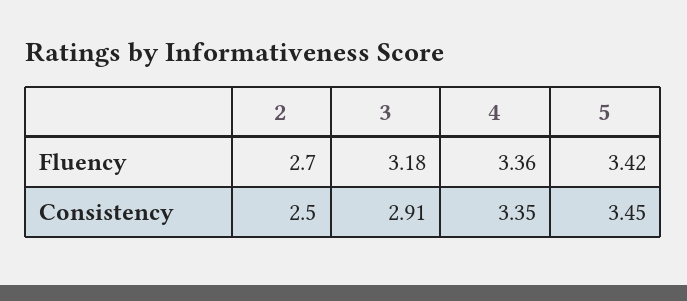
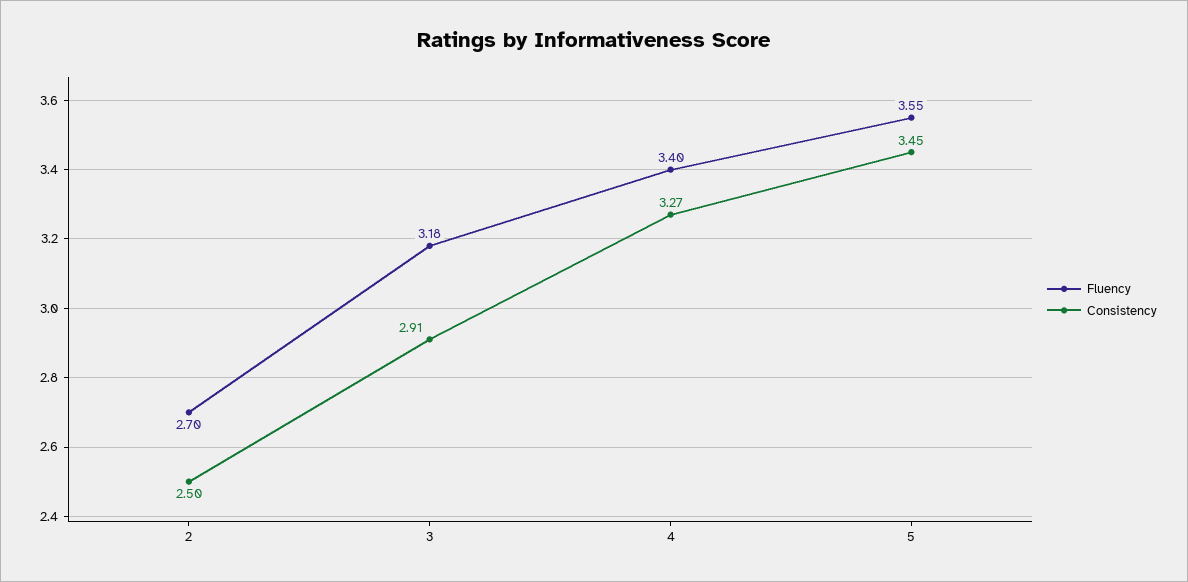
  {
    "Fluency": {
      "2": 2.7,
      "3": 3.18,
-     "4": 3.36,
+     "4": 3.4,
-     "5": 3.42
+     "5": 3.55
    },
    "Consistency": {
      "2": 2.5,
      "3": 2.91,
-     "4": 3.35,
+     "4": 3.27,
      "5": 3.45
    }
  }

